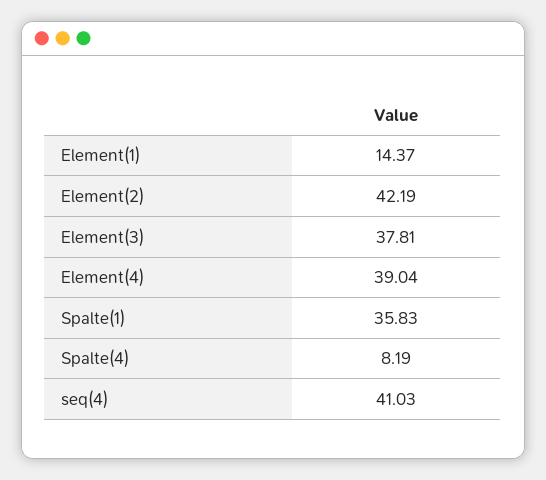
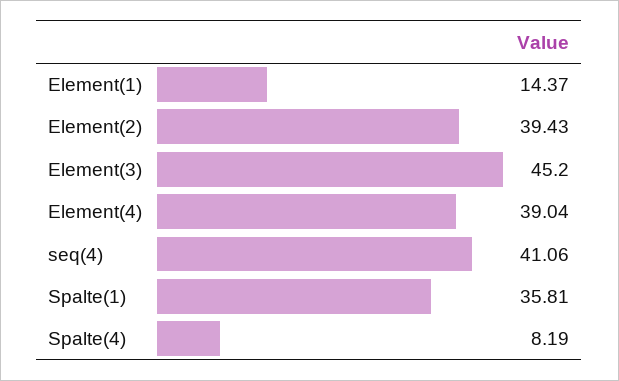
  {
    "Element(1)": 14.37,
-   "Element(2)": 42.19,
+   "Element(2)": 39.43,
-   "Element(3)": 37.81,
+   "Element(3)": 45.2,
    "Element(4)": 39.04,
-   "Spalte(1)": 35.83,
+   "Spalte(1)": 35.81,
    "Spalte(4)": 8.19,
-   "seq(4)": 41.03
+   "seq(4)": 41.06
  }

